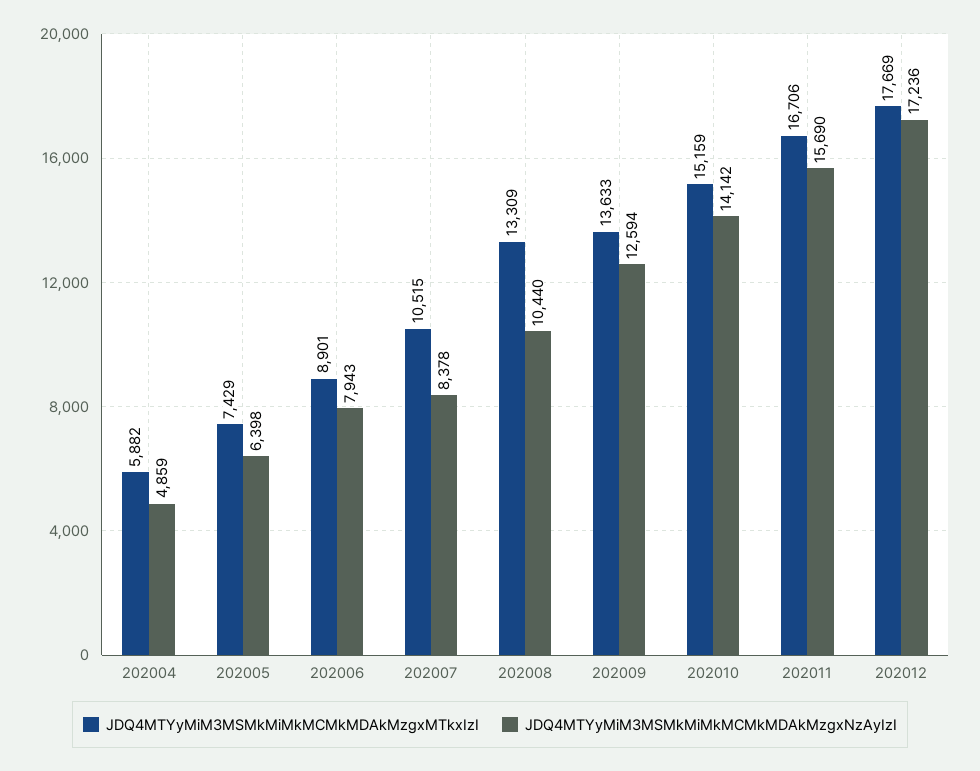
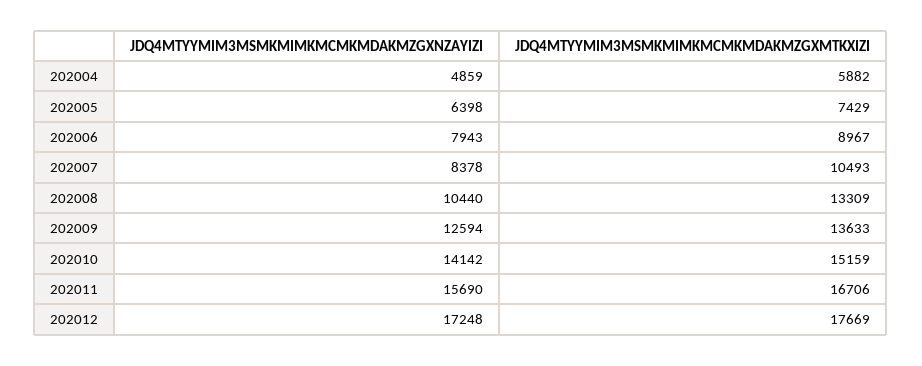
  {
    "JDQ4MTYyMiM3MSMkMiMkMCMkMDAkMzgxMTkxIzI": {
      "202004": 5882,
      "202005": 7429,
-     "202006": 8901,
+     "202006": 8967,
-     "202007": 10515,
+     "202007": 10493,
      "202008": 13309,
      "202009": 13633,
      "202010": 15159,
      "202011": 16706,
      "202012": 17669
    },
    "JDQ4MTYyMiM3MSMkMiMkMCMkMDAkMzgxNzAyIzI": {
      "202004": 4859,
      "202005": 6398,
      "202006": 7943,
      "202007": 8378,
      "202008": 10440,
      "202009": 12594,
      "202010": 14142,
      "202011": 15690,
-     "202012": 17236
+     "202012": 17248
    }
  }

